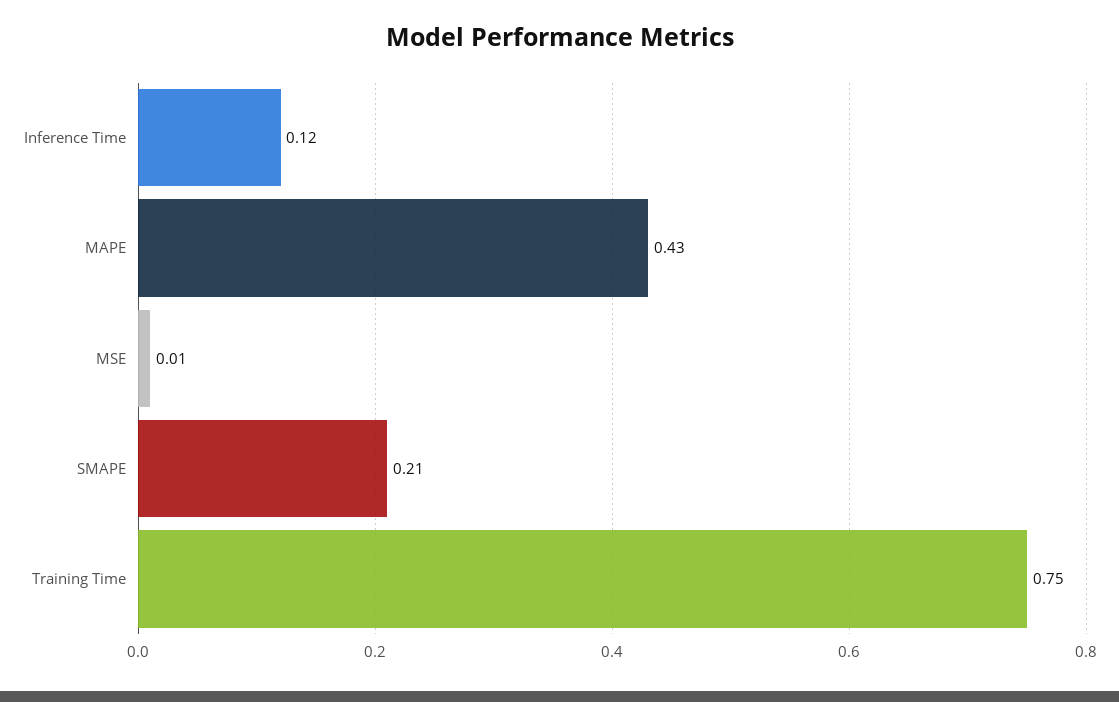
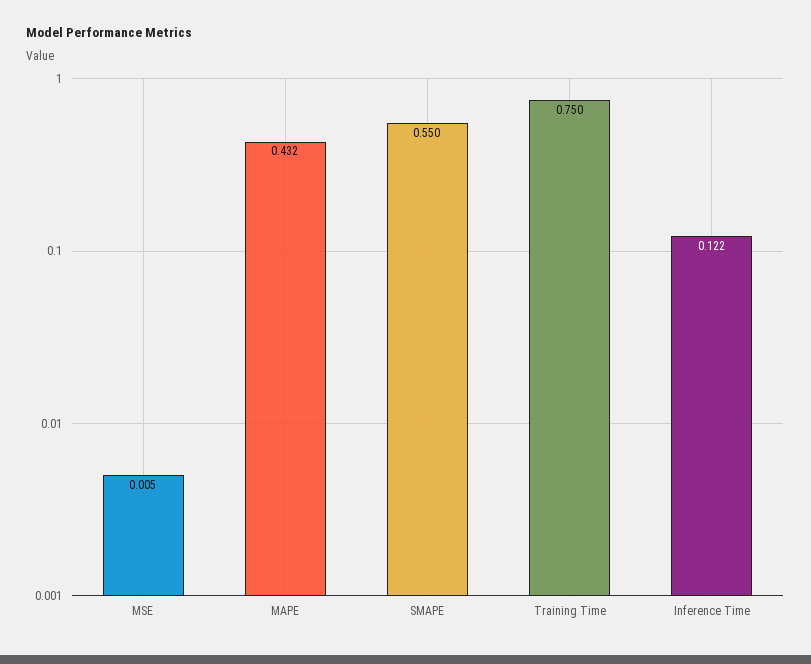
  {
    "Inference Time": 0.122,
    "MAPE": 0.432,
    "MSE": 0.005,
-   "SMAPE": 0.21,
+   "SMAPE": 0.55,
    "Training Time": 0.75
  }

